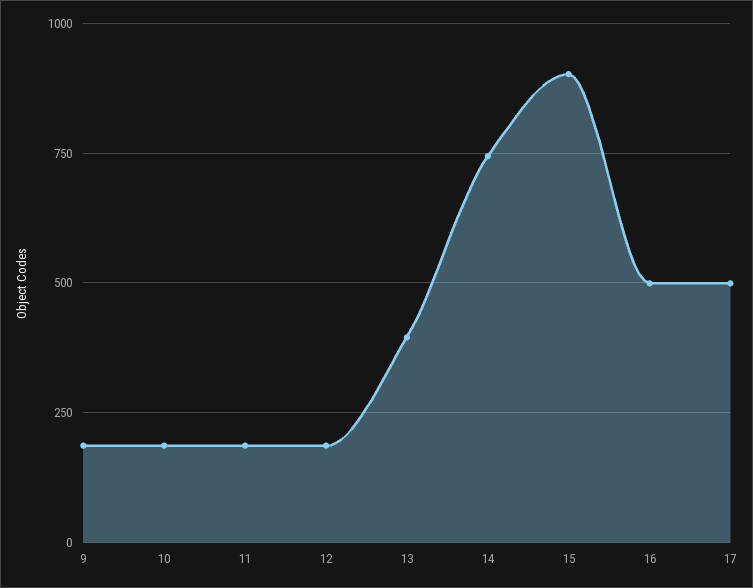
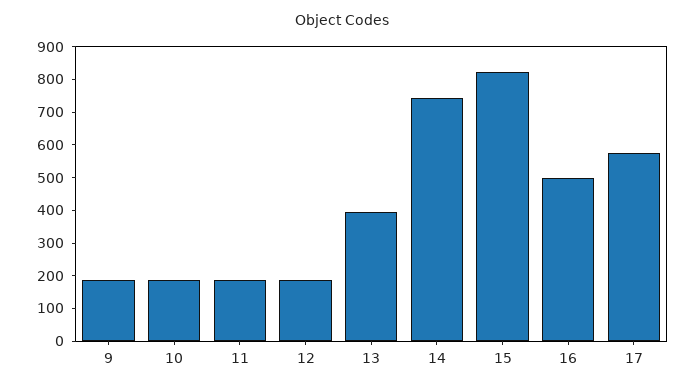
  {
    "9": 175,
    "10": 175,
    "11": 175,
    "12": 175,
    "13": 400,
    "14": 750,
-   "15": 900,
+   "15": 825,
    "16": 500,
-   "17": 500
+   "17": 575
  }

